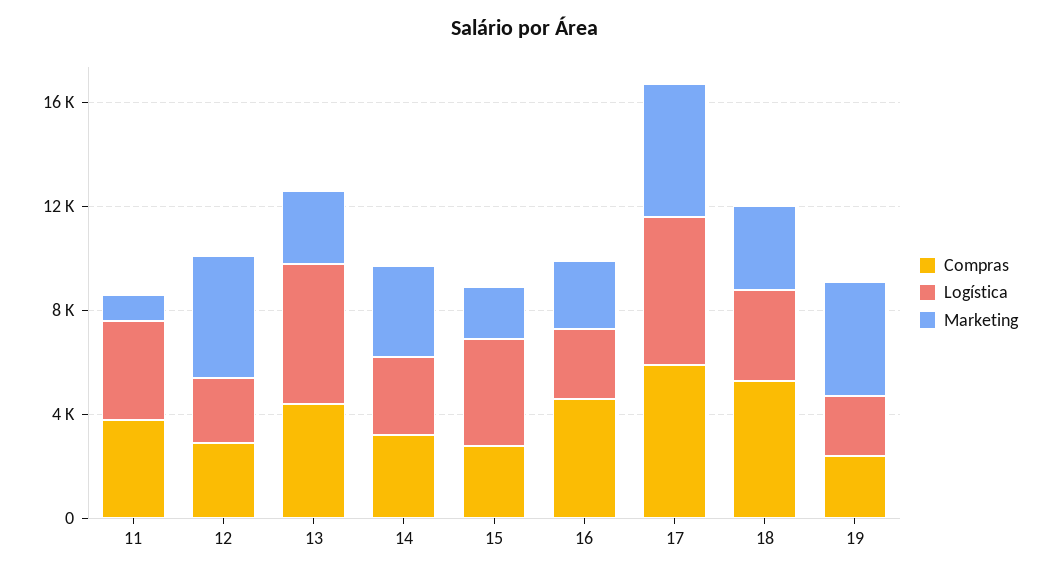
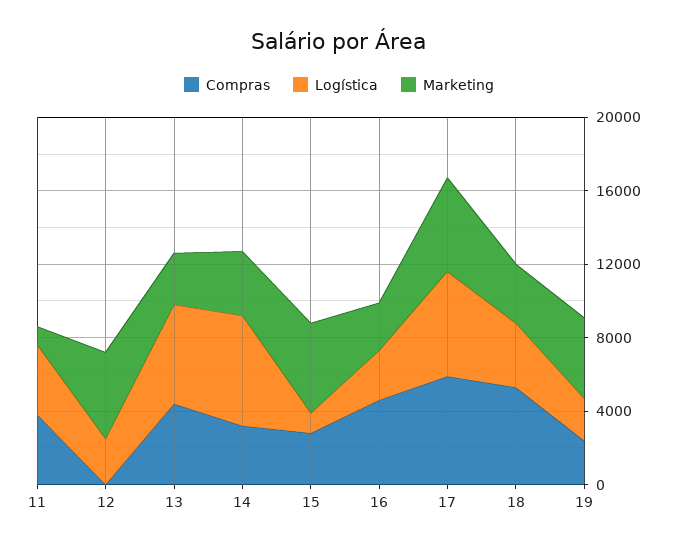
  {
    "Compras": {
      "11": 4000,
-     "12": 3000,
+     "12": 0,
      "13": 4000,
      "14": 3000,
      "15": 3000,
      "16": 5000,
      "17": 6000,
      "18": 5000,
      "19": 2000
    },
    "Logística": {
      "11": 4000,
      "12": 3000,
      "13": 5000,
-     "14": 3000,
+     "14": 6000,
-     "15": 4000,
+     "15": 1000,
      "16": 3000,
      "17": 6000,
      "18": 4000,
      "19": 2000
    },
    "Marketing": {
      "11": 1000,
      "12": 5000,
      "13": 3000,
      "14": 4000,
-     "15": 2000,
+     "15": 5000,
      "16": 3000,
      "17": 5000,
      "18": 3000,
      "19": 4000
    }
  }

